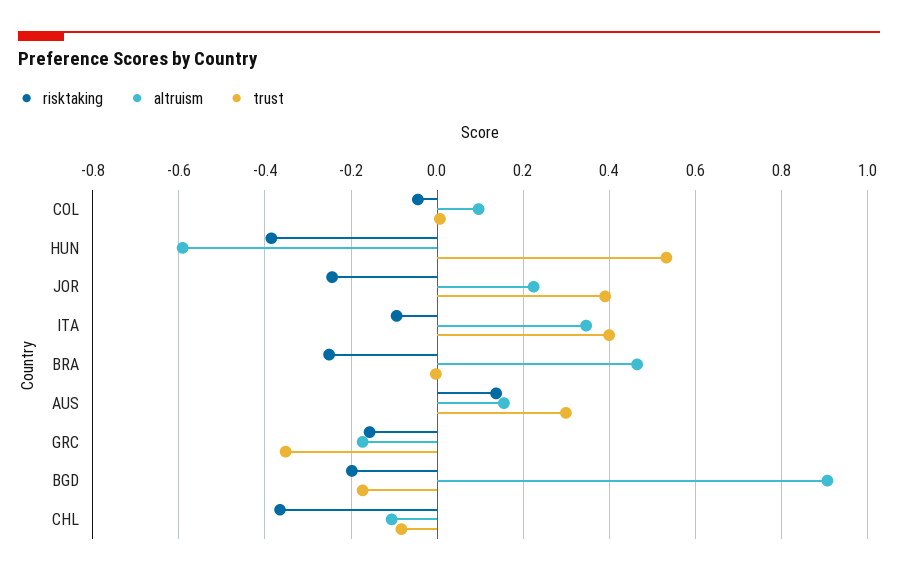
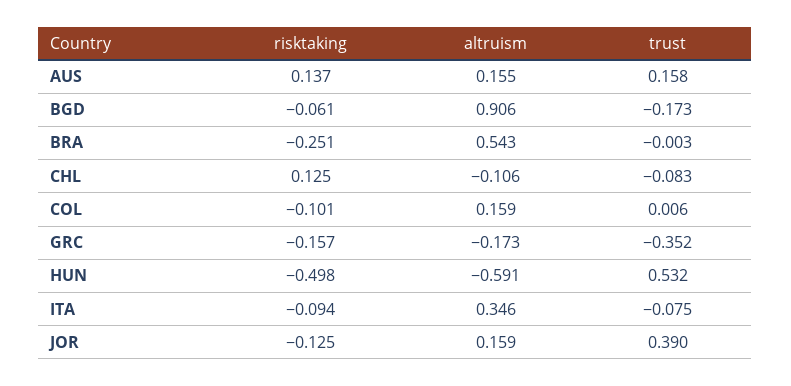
  {
    "risktaking": {
-     "COL": -0.04,
+     "COL": -0.101,
-     "HUN": -0.38,
+     "HUN": -0.498,
-     "JOR": -0.24,
+     "JOR": -0.125,
      "ITA": -0.094,
      "BRA": -0.251,
      "AUS": 0.137,
      "GRC": -0.157,
-     "BGD": -0.2,
+     "BGD": -0.061,
-     "CHL": -0.36
+     "CHL": 0.125
    },
    "altruism": {
-     "COL": 0.1,
+     "COL": 0.159,
      "HUN": -0.591,
-     "JOR": 0.22,
+     "JOR": 0.159,
      "ITA": 0.346,
-     "BRA": 0.46,
+     "BRA": 0.543,
      "AUS": 0.155,
      "GRC": -0.173,
      "BGD": 0.906,
      "CHL": -0.106
    },
    "trust": {
      "COL": 0.006,
      "HUN": 0.532,
      "JOR": 0.39,
-     "ITA": 0.4,
+     "ITA": -0.075,
      "BRA": -0.003,
-     "AUS": 0.3,
+     "AUS": 0.158,
      "GRC": -0.352,
      "BGD": -0.173,
      "CHL": -0.083
    }
  }

